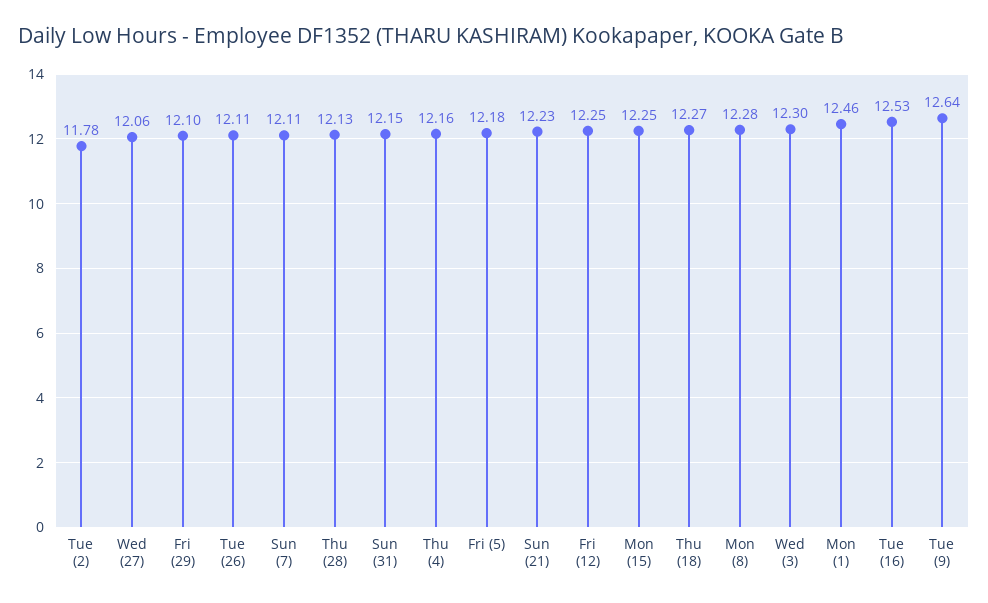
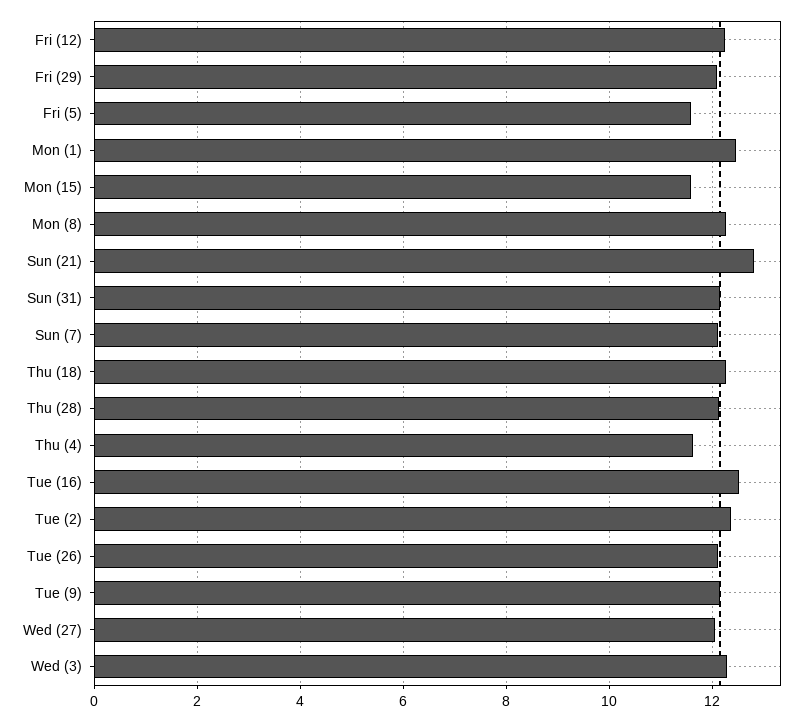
  {
-   "Tue (2)": 11.78,
+   "Tue (2)": 12.4,
    "Wed (27)": 12.06,
    "Fri (29)": 12.1,
    "Tue (26)": 12.11,
    "Sun (7)": 12.11,
    "Thu (28)": 12.13,
    "Sun (31)": 12.15,
-   "Thu (4)": 12.16,
+   "Thu (4)": 11.6,
-   "Fri (5)": 12.18,
+   "Fri (5)": 11.6,
-   "Sun (21)": 12.23,
+   "Sun (21)": 12.8,
    "Fri (12)": 12.25,
-   "Mon (15)": 12.25,
+   "Mon (15)": 11.6,
    "Thu (18)": 12.27,
    "Mon (8)": 12.28,
    "Wed (3)": 12.3,
    "Mon (1)": 12.46,
    "Tue (16)": 12.53,
-   "Tue (9)": 12.64
+   "Tue (9)": 12.2
  }

